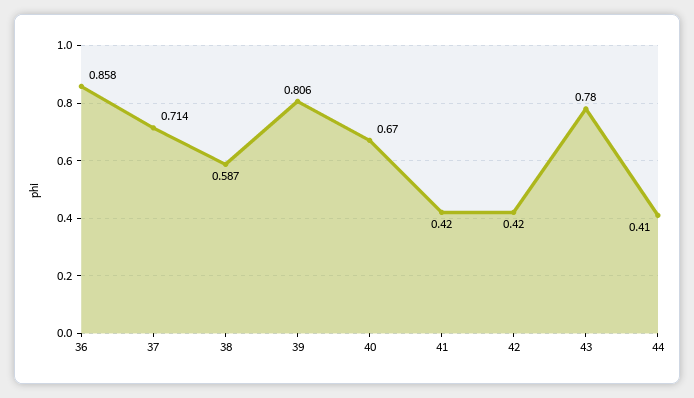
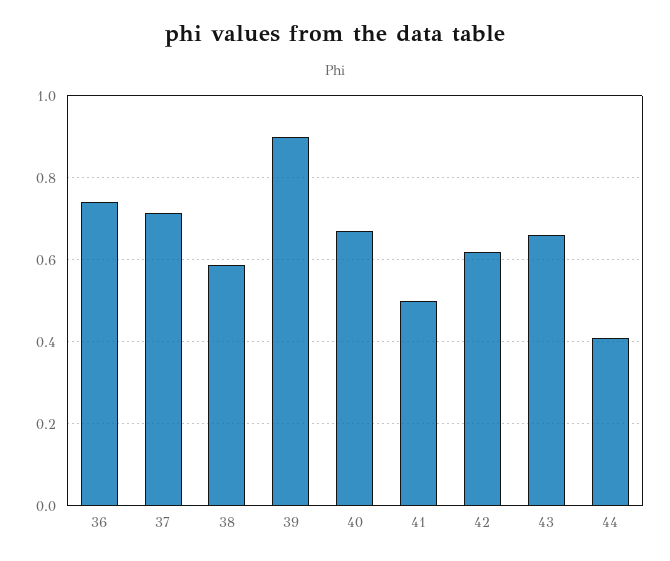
  {
-   "36": 0.858,
+   "36": 0.74,
    "37": 0.714,
    "38": 0.587,
-   "39": 0.806,
+   "39": 0.9,
    "40": 0.67,
-   "41": 0.42,
+   "41": 0.5,
-   "42": 0.42,
+   "42": 0.62,
-   "43": 0.78,
+   "43": 0.66,
    "44": 0.41
  }

